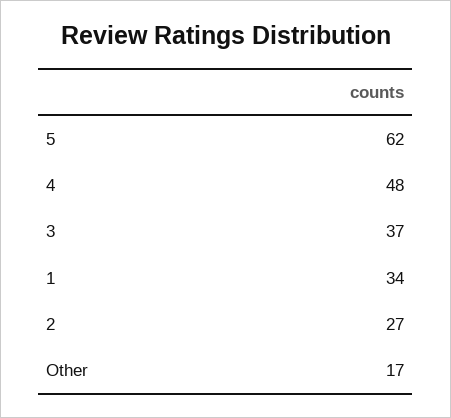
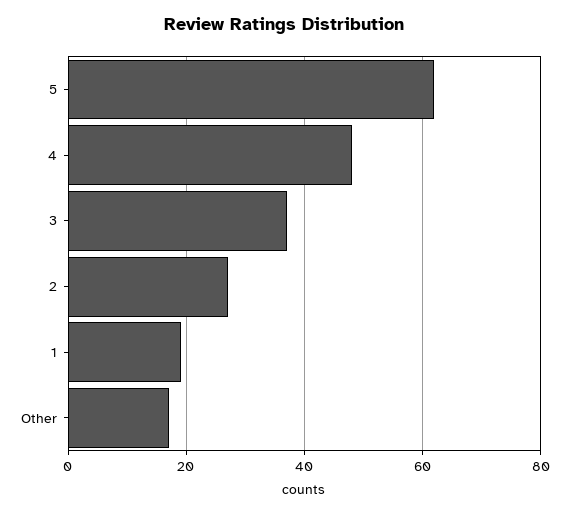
  {
    "5": 62,
    "4": 48,
    "3": 37,
-   "1": 34,
+   "1": 20,
    "2": 27,
    "Other": 17
  }

